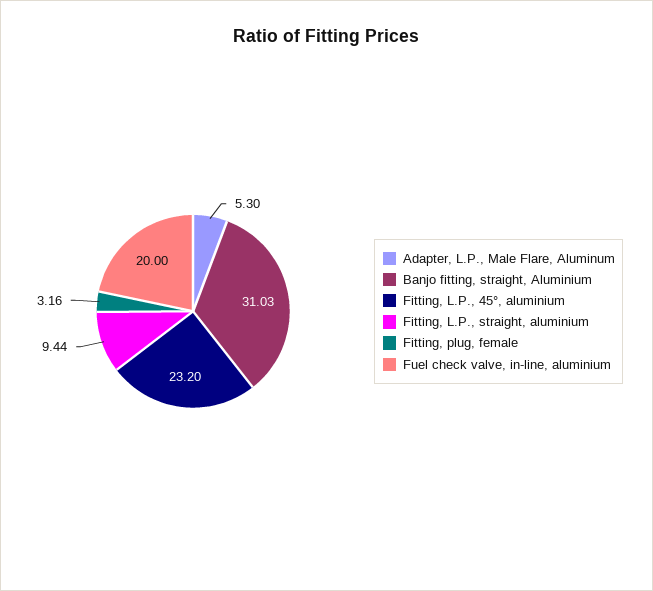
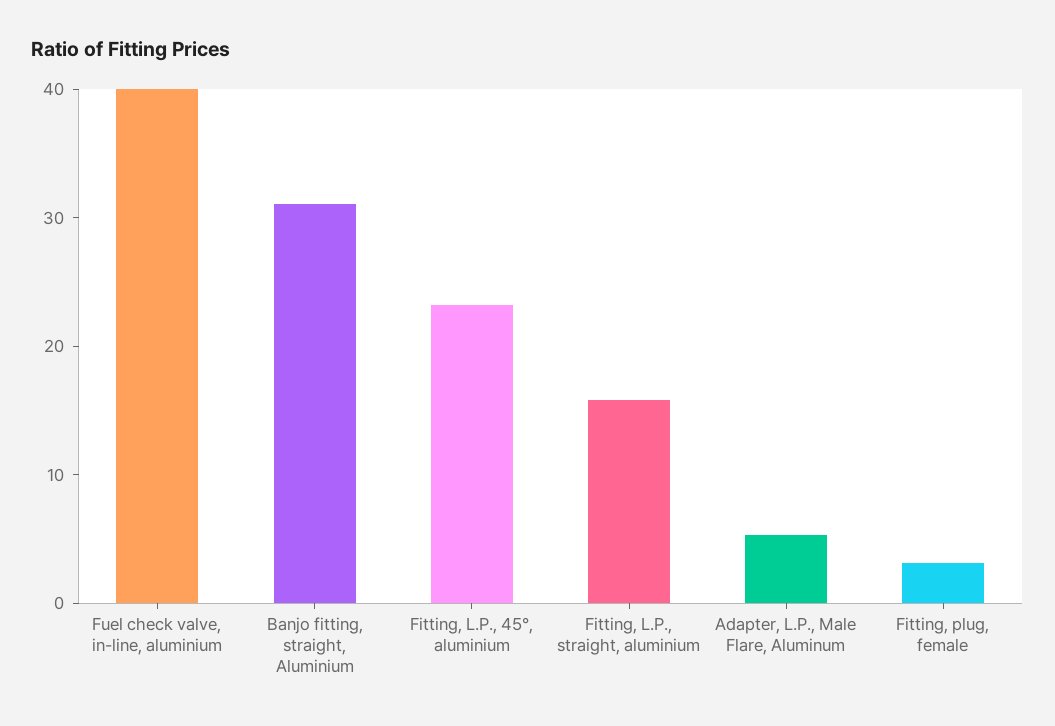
  {
    "Adapter, L.P., Male Flare, Aluminum": 5.3,
    "Banjo fitting, straight, Aluminium": 31.03,
    "Fitting, L.P., 45°, aluminium": 23.2,
-   "Fitting, L.P., straight, aluminium": 9.44,
+   "Fitting, L.P., straight, aluminium": 16,
    "Fitting, plug, female": 3.16,
-   "Fuel check valve, in-line, aluminium": 20
+   "Fuel check valve, in-line, aluminium": 40
  }

